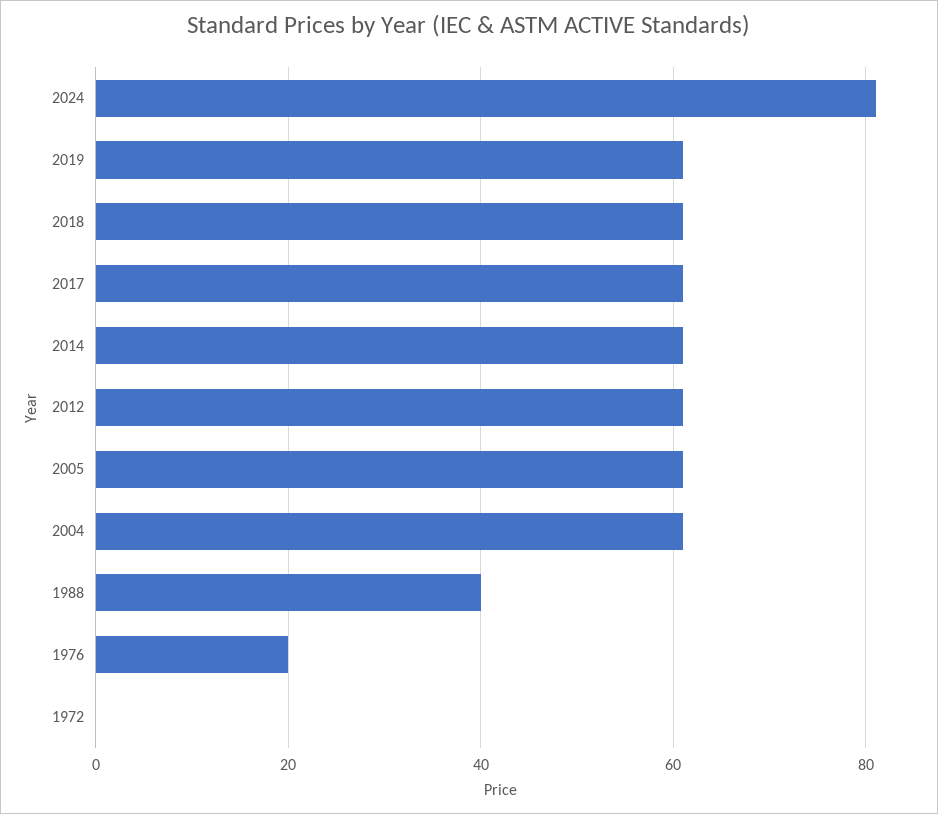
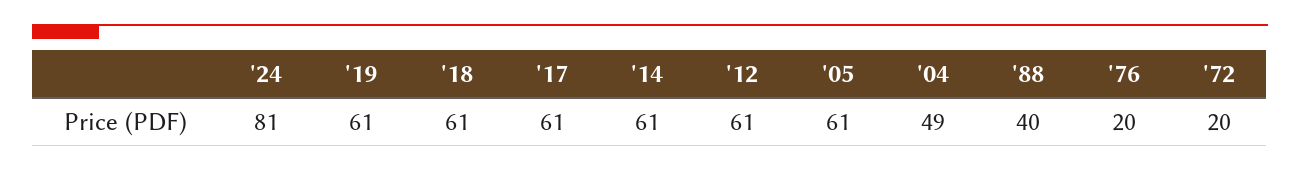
  {
    "2024": 81,
    "2019": 61,
    "2018": 61,
    "2017": 61,
    "2014": 61,
    "2012": 61,
    "2005": 61,
-   "2004": 60,
+   "2004": 49,
    "1988": 40,
    "1976": 20,
-   "1972": 0
+   "1972": 20
  }

